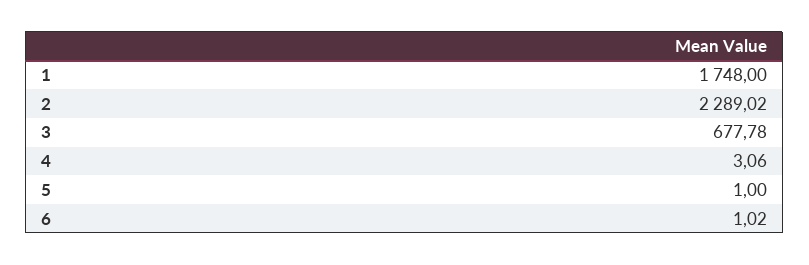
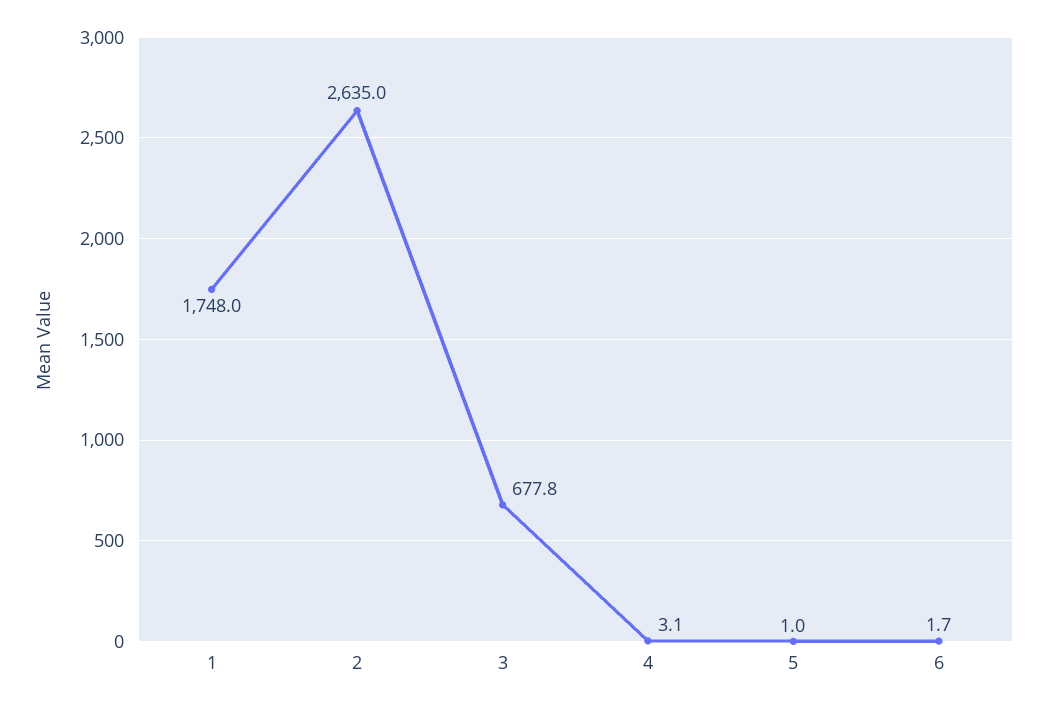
  {
    "1": 1748,
-   "2": 2289.02,
+   "2": 2635,
    "3": 677.78,
    "4": 3.06,
    "5": 1,
-   "6": 1.02
+   "6": 1.7
  }

